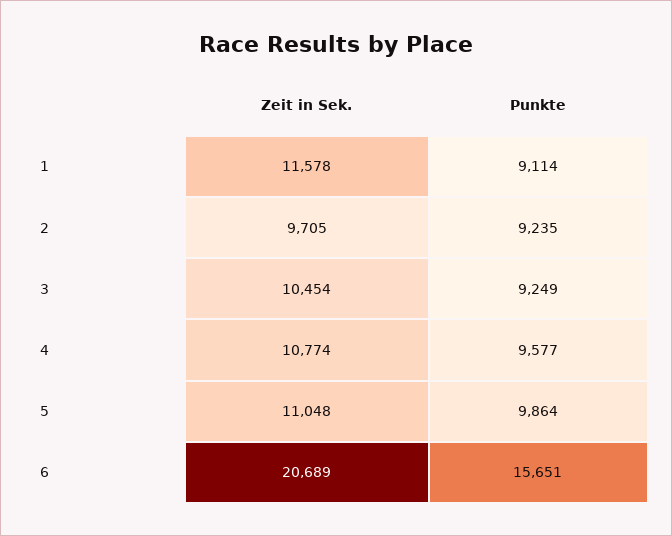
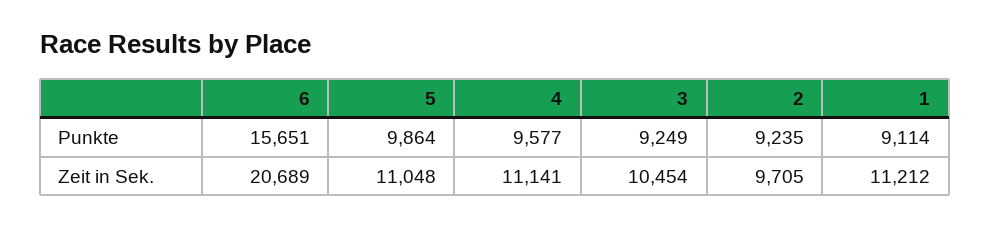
  {
    "Zeit in Sek.": {
-     "1": 11578,
+     "1": 11212,
      "2": 9705,
      "3": 10454,
-     "4": 10774,
+     "4": 11141,
      "5": 11048,
      "6": 20689
    },
    "Punkte": {
      "1": 9114,
      "2": 9235,
      "3": 9249,
      "4": 9577,
      "5": 9864,
      "6": 15651
    }
  }

